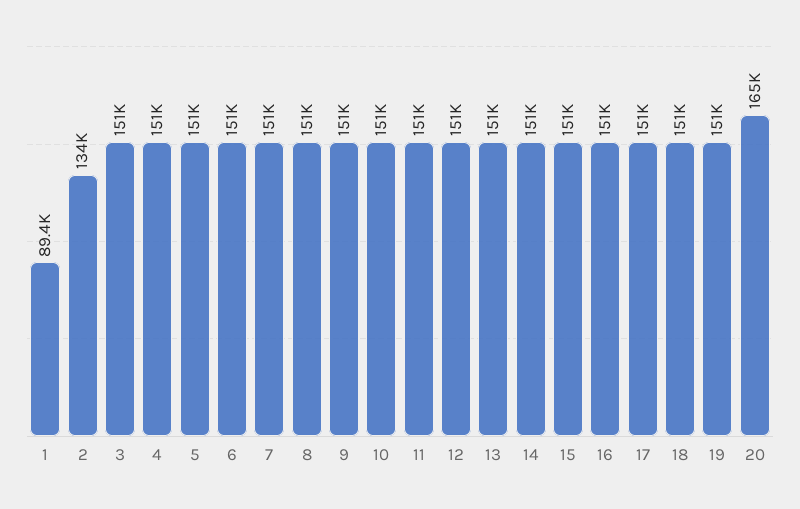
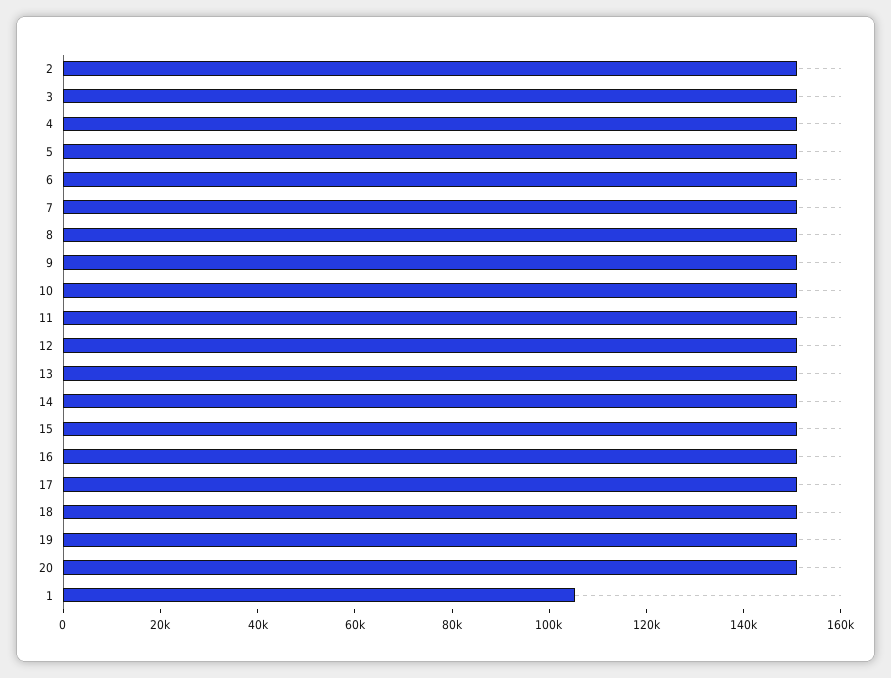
  {
-   "1": 89400,
+   "1": 105000,
-   "2": 134000,
+   "2": 150000,
    "3": 151000,
    "4": 151000,
    "5": 151000,
    "6": 151000,
    "7": 151000,
    "8": 151000,
    "9": 151000,
    "10": 151000,
    "11": 151000,
    "12": 151000,
    "13": 151000,
    "14": 151000,
    "15": 151000,
    "16": 151000,
    "17": 151000,
    "18": 151000,
    "19": 151000,
-   "20": 165000
+   "20": 150000
  }

